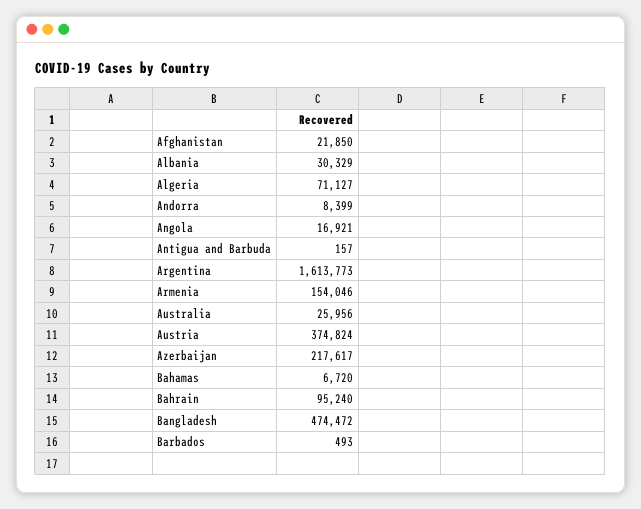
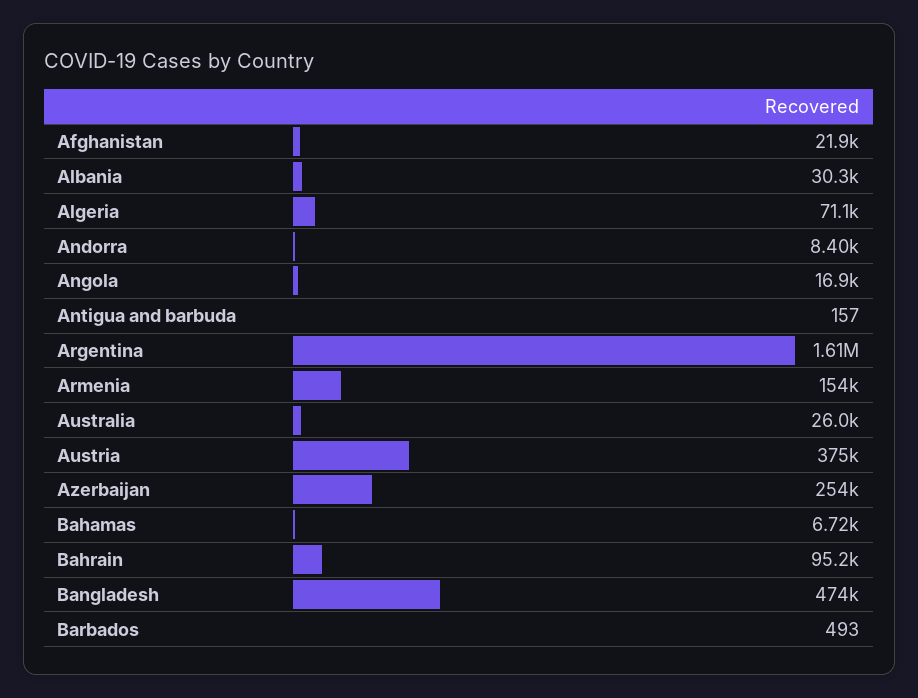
  {
    "Afghanistan": 21850,
    "Albania": 30329,
    "Algeria": 71127,
    "Andorra": 8399,
    "Angola": 16921,
    "Antigua and Barbuda": 157,
    "Argentina": 1613773,
    "Armenia": 154046,
    "Australia": 25956,
    "Austria": 374824,
-   "Azerbaijan": 217617,
+   "Azerbaijan": 254000,
    "Bahamas": 6720,
    "Bahrain": 95240,
    "Bangladesh": 474472,
    "Barbados": 493
  }

